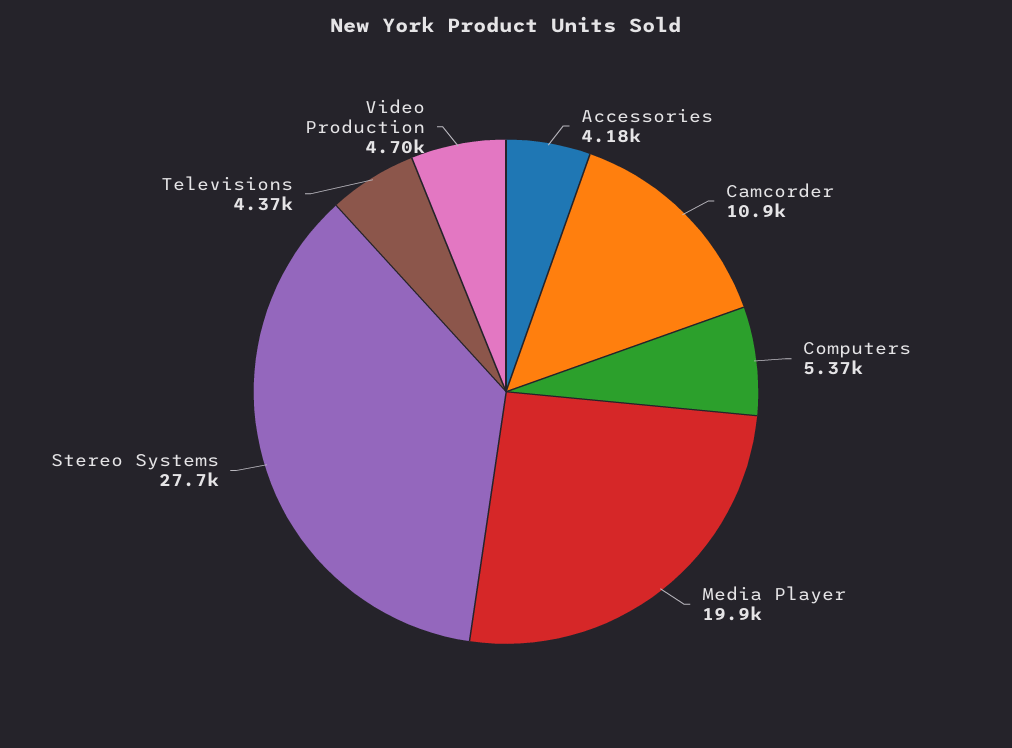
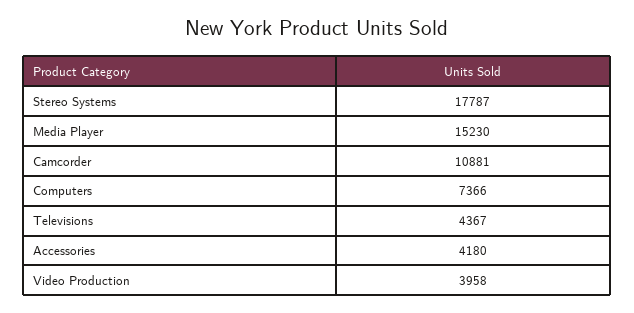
  {
    "Accessories": 4180,
    "Camcorder": 10881,
-   "Computers": 5370,
+   "Computers": 7366,
-   "Media Player": 19900,
+   "Media Player": 15230,
-   "Stereo Systems": 27700,
+   "Stereo Systems": 17787,
    "Televisions": 4367,
-   "Video Production": 4700
+   "Video Production": 3958
  }

